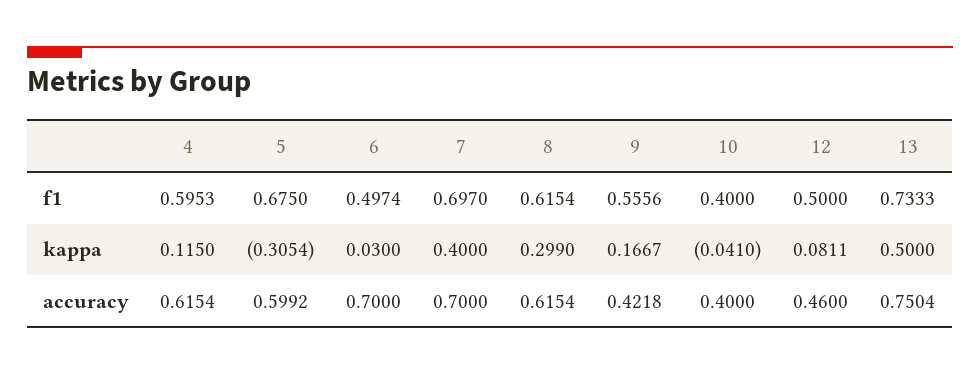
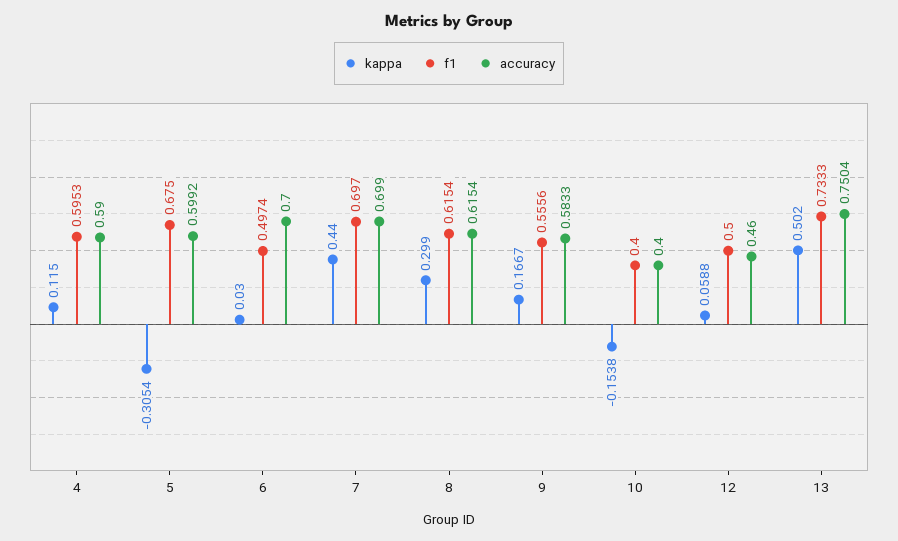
  {
    "f1": {
      "4": 0.5953,
      "5": 0.675,
      "6": 0.4974,
      "7": 0.697,
      "8": 0.6154,
      "9": 0.5556,
      "10": 0.4,
      "12": 0.5,
      "13": 0.7333
    },
    "kappa": {
      "4": 0.115,
      "5": -0.3054,
      "6": 0.03,
-     "7": 0.4,
+     "7": 0.44,
      "8": 0.299,
      "9": 0.1667,
-     "10": -0.041,
+     "10": -0.1538,
-     "12": 0.0811,
+     "12": 0.0588,
-     "13": 0.5
+     "13": 0.502
    },
    "accuracy": {
-     "4": 0.6154,
+     "4": 0.59,
      "5": 0.5992,
      "6": 0.7,
-     "7": 0.7,
+     "7": 0.699,
      "8": 0.6154,
-     "9": 0.4218,
+     "9": 0.5833,
      "10": 0.4,
      "12": 0.46,
      "13": 0.7504
    }
  }

